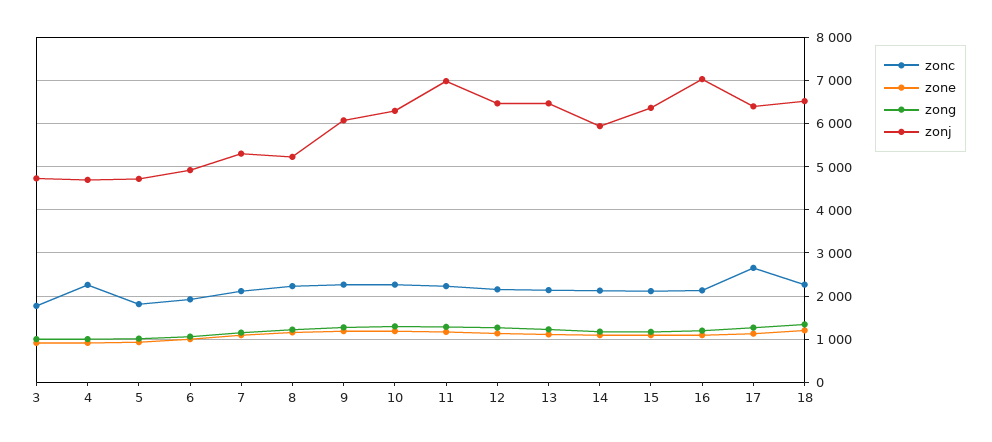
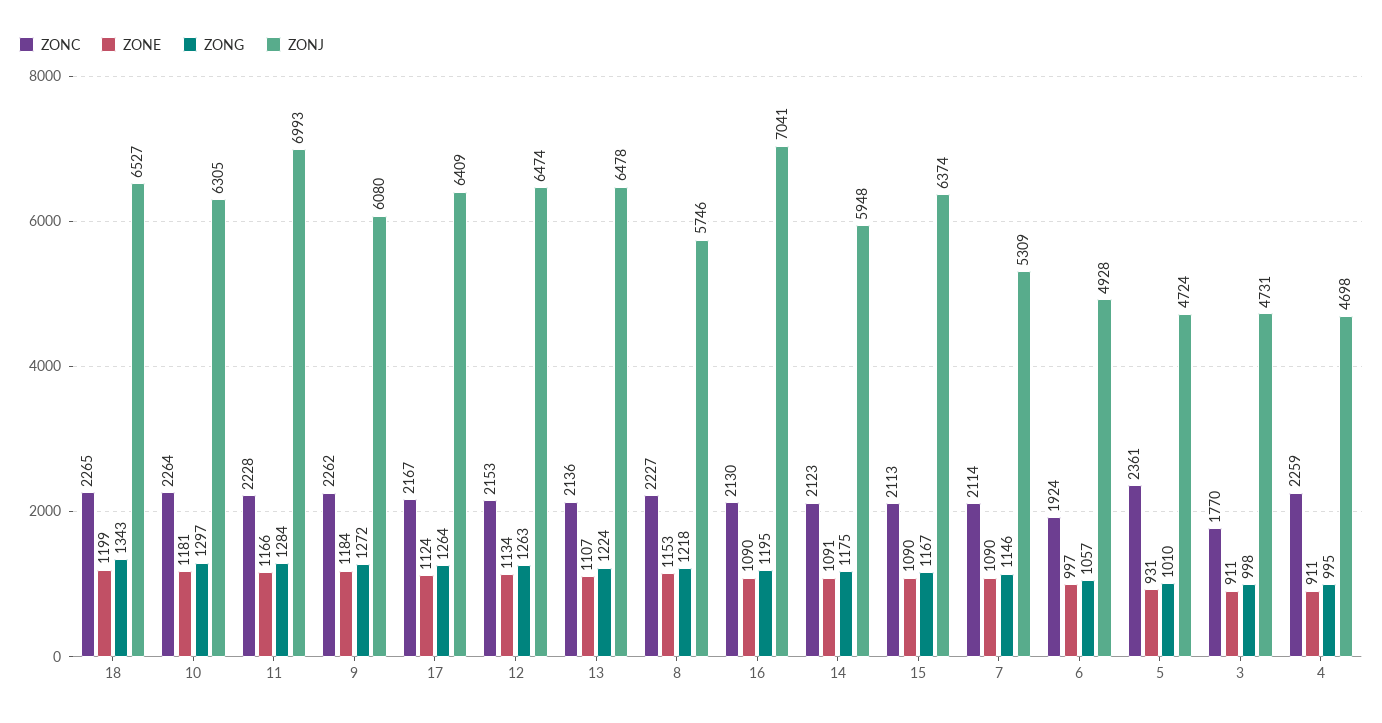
  {
    "zonc": {
      "3": 1770,
      "4": 2259,
-     "5": 1800,
+     "5": 2361,
      "6": 1924,
      "7": 2114,
      "8": 2227,
      "9": 2262,
      "10": 2264,
      "11": 2228,
      "12": 2153,
      "13": 2136,
      "14": 2123,
      "15": 2113,
      "16": 2130,
-     "17": 2600,
+     "17": 2167,
      "18": 2265
    },
    "zone": {
      "3": 911,
      "4": 911,
      "5": 931,
      "6": 997,
      "7": 1090,
      "8": 1153,
      "9": 1184,
      "10": 1181,
      "11": 1166,
      "12": 1134,
      "13": 1107,
      "14": 1091,
      "15": 1090,
      "16": 1090,
      "17": 1124,
      "18": 1199
    },
    "zong": {
      "3": 998,
      "4": 995,
      "5": 1010,
      "6": 1057,
      "7": 1146,
      "8": 1218,
      "9": 1272,
      "10": 1297,
      "11": 1284,
      "12": 1263,
      "13": 1224,
      "14": 1175,
      "15": 1167,
      "16": 1195,
      "17": 1264,
      "18": 1343
    },
    "zonj": {
      "3": 4731,
      "4": 4698,
      "5": 4724,
      "6": 4928,
      "7": 5309,
-     "8": 5200,
+     "8": 5746,
      "9": 6080,
      "10": 6305,
      "11": 6993,
      "12": 6474,
      "13": 6478,
      "14": 5948,
      "15": 6374,
      "16": 7041,
      "17": 6409,
      "18": 6527
    }
  }

